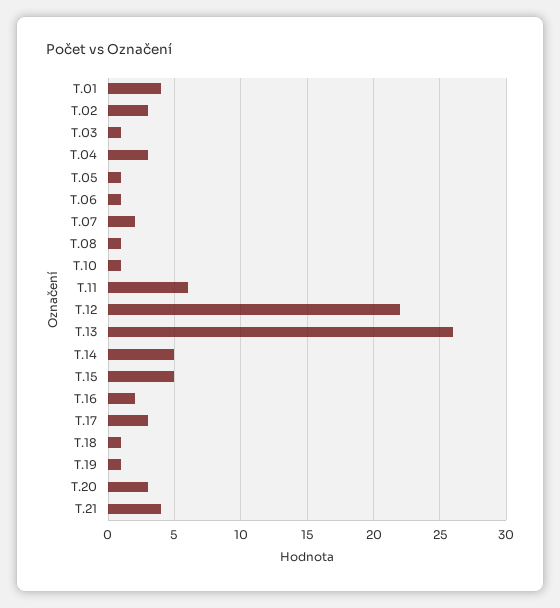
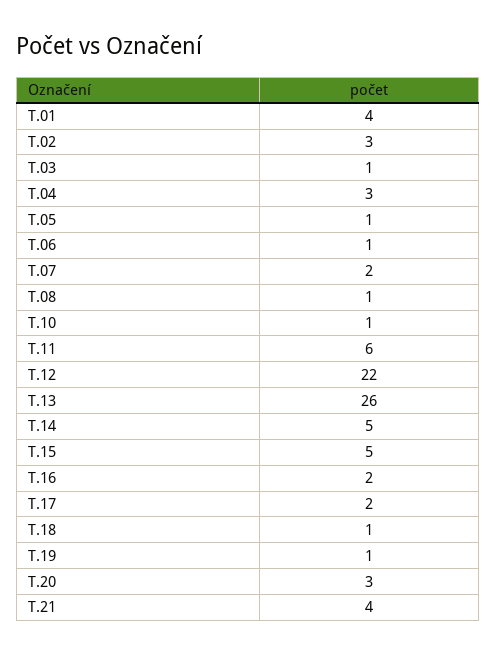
  {
    "T.01": 4,
    "T.02": 3,
    "T.03": 1,
    "T.04": 3,
    "T.05": 1,
    "T.06": 1,
    "T.07": 2,
    "T.08": 1,
    "T.10": 1,
    "T.11": 6,
    "T.12": 22,
    "T.13": 26,
    "T.14": 5,
    "T.15": 5,
    "T.16": 2,
-   "T.17": 3,
+   "T.17": 2,
    "T.18": 1,
    "T.19": 1,
    "T.20": 3,
    "T.21": 4
  }

